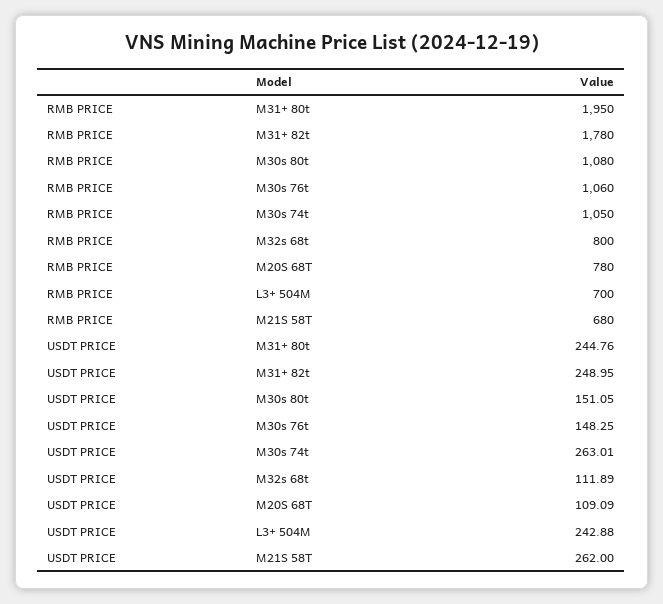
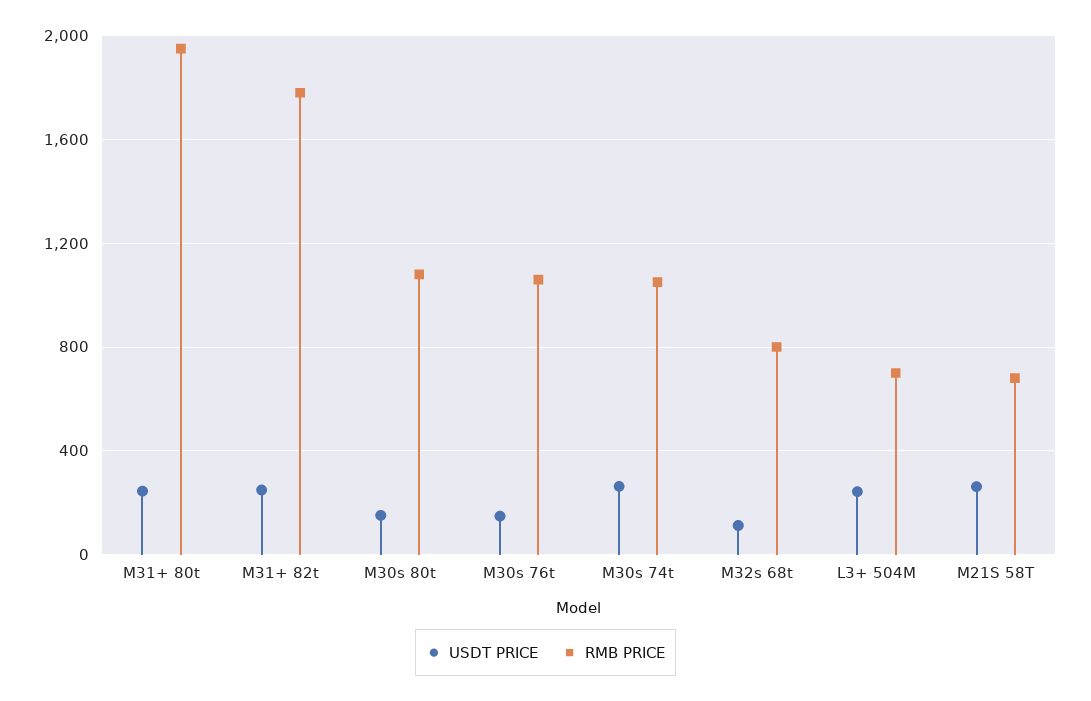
  {
    "RMB PRICE": {
      "M31+ 80t": 1950,
      "M31+ 82t": 1780,
      "M30s 80t": 1080,
      "M30s 76t": 1060,
      "M30s 74t": 1050,
      "M32s 68t": 800,
-     "M20S 68T": 780,
      "L3+ 504M": 700,
      "M21S 58T": 680
    },
    "USDT PRICE": {
      "M31+ 80t": 244.76,
      "M31+ 82t": 248.95,
      "M30s 80t": 151.05,
      "M30s 76t": 148.25,
      "M30s 74t": 263.01,
      "M32s 68t": 111.89,
-     "M20S 68T": 109.09,
      "L3+ 504M": 242.88,
      "M21S 58T": 262
    }
  }

